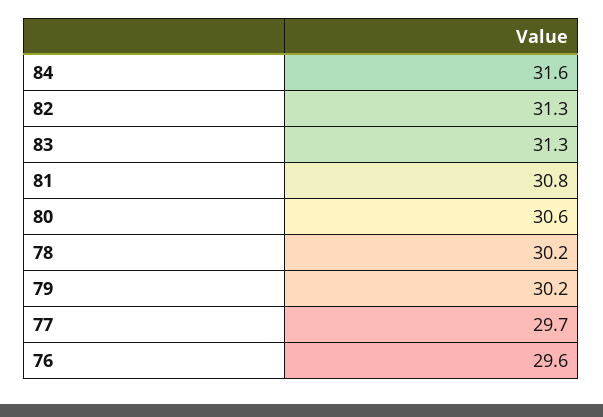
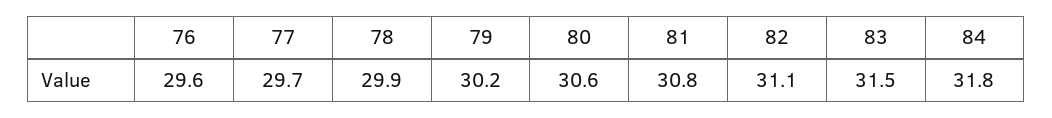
  {
-   "84": 31.6,
+   "84": 31.8,
-   "82": 31.3,
+   "82": 31.1,
-   "83": 31.3,
+   "83": 31.5,
    "81": 30.8,
    "80": 30.6,
-   "78": 30.2,
+   "78": 29.9,
    "79": 30.2,
    "77": 29.7,
    "76": 29.6
  }

